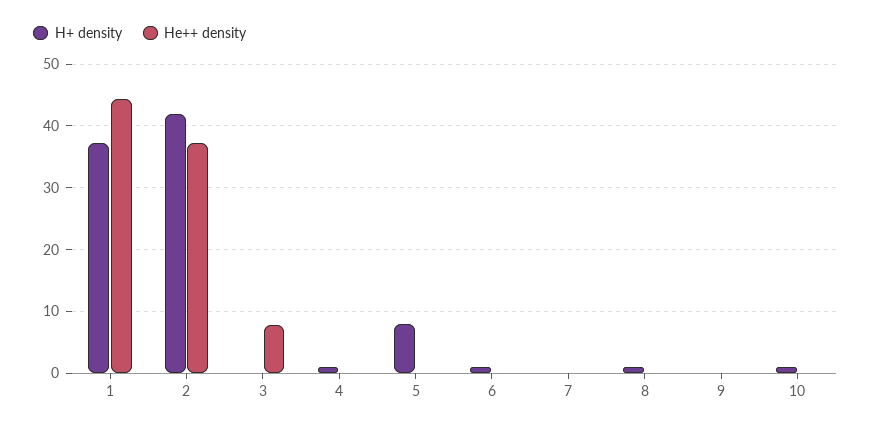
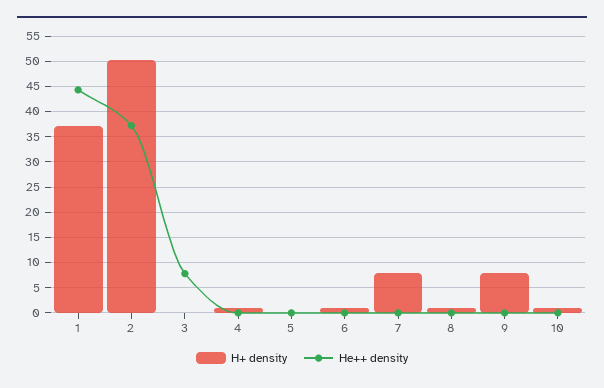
  {
    "H+ density": {
      "1": 37,
-     "2": 42,
+     "2": 50,
      "3": 0,
      "4": 1,
-     "5": 8,
+     "5": 0,
      "6": 1,
-     "7": 0,
+     "7": 7.5,
      "8": 1,
-     "9": 0,
+     "9": 7.5,
      "10": 1
    },
    "He++ density": {
      "1": 44,
      "2": 37,
      "3": 8,
      "4": 0,
      "5": 0,
      "6": 0,
      "7": 0,
      "8": 0,
      "9": 0,
      "10": 0
    }
  }

